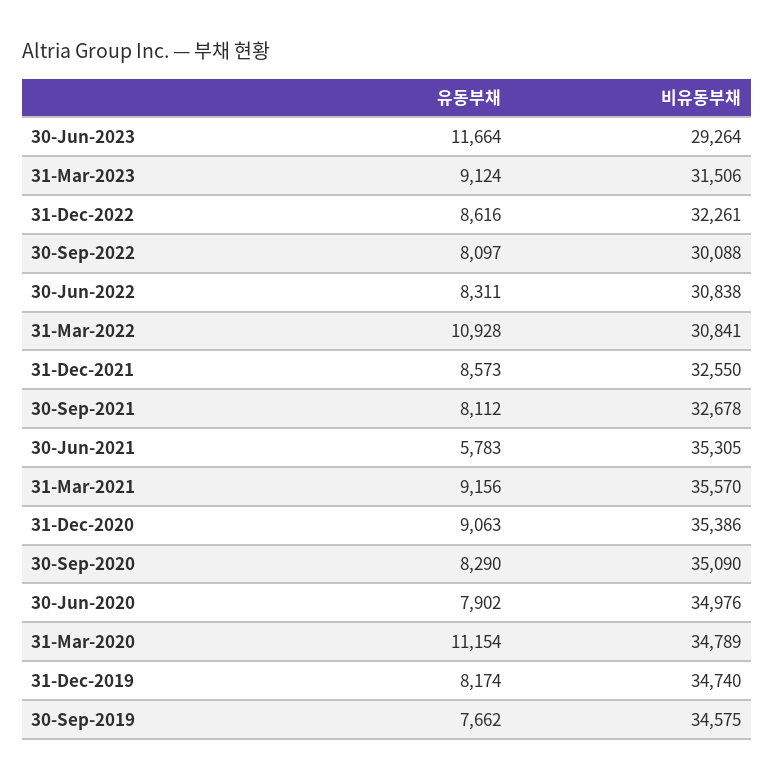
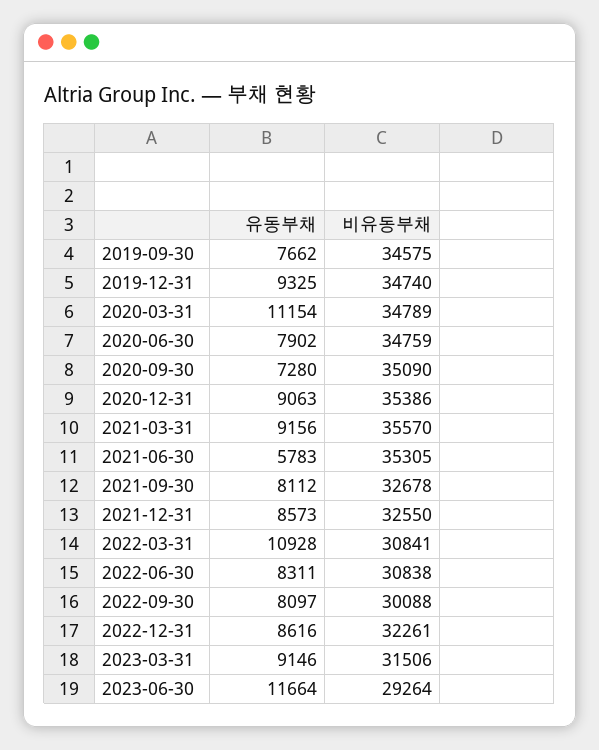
  {
    "유동부채": {
      "30-Jun-2023": 11664,
-     "31-Mar-2023": 9124,
+     "31-Mar-2023": 9146,
      "31-Dec-2022": 8616,
      "30-Sep-2022": 8097,
      "30-Jun-2022": 8311,
      "31-Mar-2022": 10928,
      "31-Dec-2021": 8573,
      "30-Sep-2021": 8112,
      "30-Jun-2021": 5783,
      "31-Mar-2021": 9156,
      "31-Dec-2020": 9063,
-     "30-Sep-2020": 8290,
+     "30-Sep-2020": 7280,
      "30-Jun-2020": 7902,
      "31-Mar-2020": 11154,
-     "31-Dec-2019": 8174,
+     "31-Dec-2019": 9325,
      "30-Sep-2019": 7662
    },
    "비유동부채": {
      "30-Jun-2023": 29264,
      "31-Mar-2023": 31506,
      "31-Dec-2022": 32261,
      "30-Sep-2022": 30088,
      "30-Jun-2022": 30838,
      "31-Mar-2022": 30841,
      "31-Dec-2021": 32550,
      "30-Sep-2021": 32678,
      "30-Jun-2021": 35305,
      "31-Mar-2021": 35570,
      "31-Dec-2020": 35386,
      "30-Sep-2020": 35090,
-     "30-Jun-2020": 34976,
+     "30-Jun-2020": 34759,
      "31-Mar-2020": 34789,
      "31-Dec-2019": 34740,
      "30-Sep-2019": 34575
    }
  }

